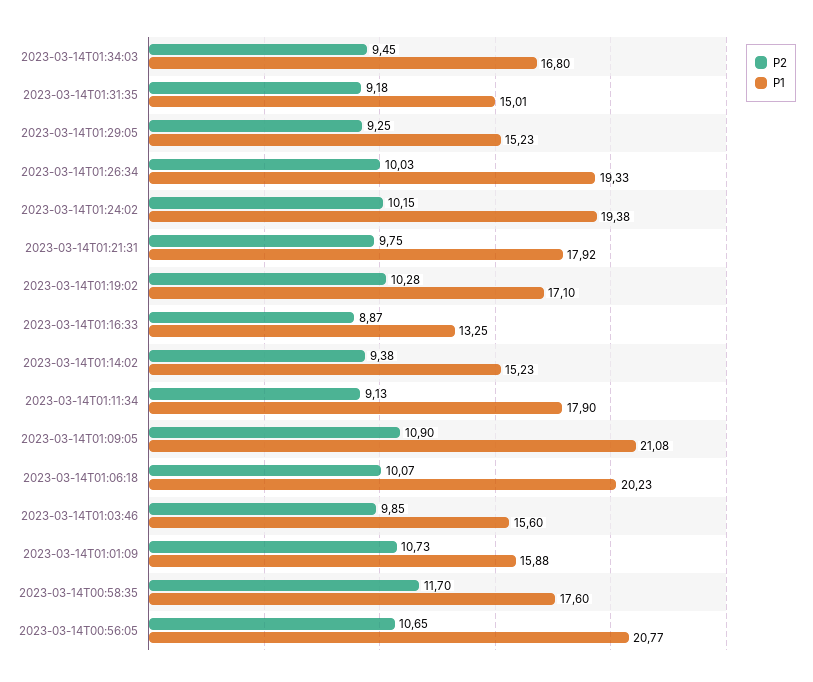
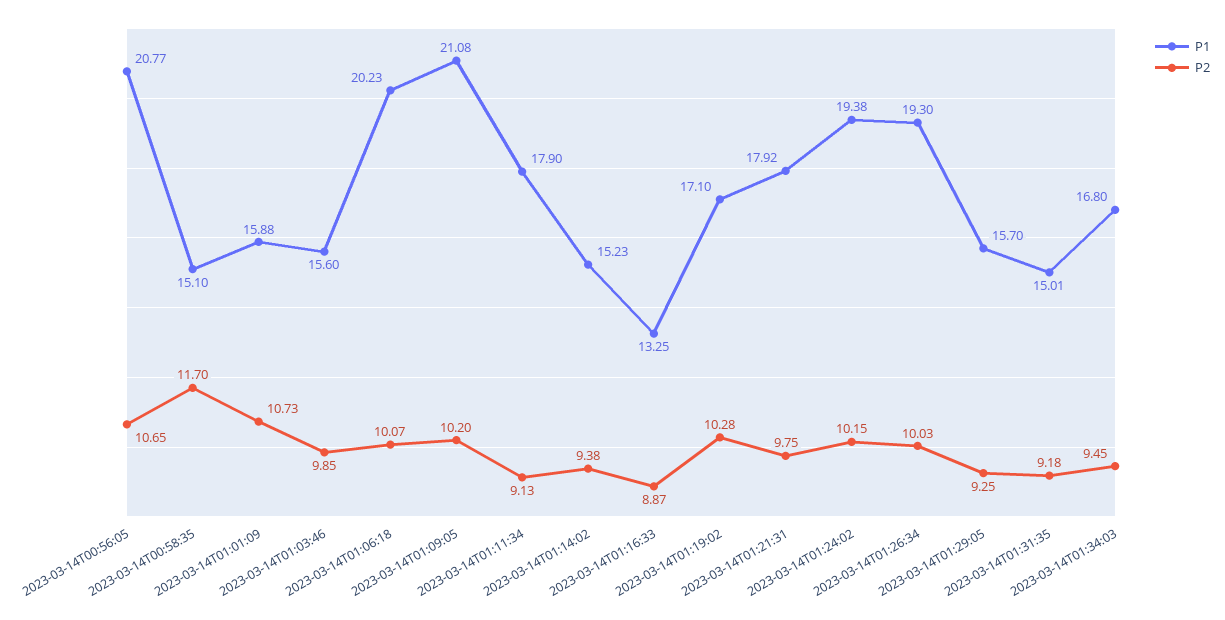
  {
    "P2": {
      "2023-03-14T01:34:03": 9.45,
      "2023-03-14T01:31:35": 9.18,
      "2023-03-14T01:29:05": 9.25,
      "2023-03-14T01:26:34": 10.03,
      "2023-03-14T01:24:02": 10.15,
      "2023-03-14T01:21:31": 9.75,
      "2023-03-14T01:19:02": 10.28,
      "2023-03-14T01:16:33": 8.87,
      "2023-03-14T01:14:02": 9.38,
      "2023-03-14T01:11:34": 9.13,
-     "2023-03-14T01:09:05": 10.9,
+     "2023-03-14T01:09:05": 10.2,
      "2023-03-14T01:06:18": 10.07,
      "2023-03-14T01:03:46": 9.85,
      "2023-03-14T01:01:09": 10.73,
      "2023-03-14T00:58:35": 11.7,
      "2023-03-14T00:56:05": 10.65
    },
    "P1": {
      "2023-03-14T01:34:03": 16.8,
      "2023-03-14T01:31:35": 15.01,
-     "2023-03-14T01:29:05": 15.23,
+     "2023-03-14T01:29:05": 15.7,
-     "2023-03-14T01:26:34": 19.33,
+     "2023-03-14T01:26:34": 19.3,
      "2023-03-14T01:24:02": 19.38,
      "2023-03-14T01:21:31": 17.92,
      "2023-03-14T01:19:02": 17.1,
      "2023-03-14T01:16:33": 13.25,
      "2023-03-14T01:14:02": 15.23,
      "2023-03-14T01:11:34": 17.9,
      "2023-03-14T01:09:05": 21.08,
      "2023-03-14T01:06:18": 20.23,
      "2023-03-14T01:03:46": 15.6,
      "2023-03-14T01:01:09": 15.88,
-     "2023-03-14T00:58:35": 17.6,
+     "2023-03-14T00:58:35": 15.1,
      "2023-03-14T00:56:05": 20.77
    }
  }

